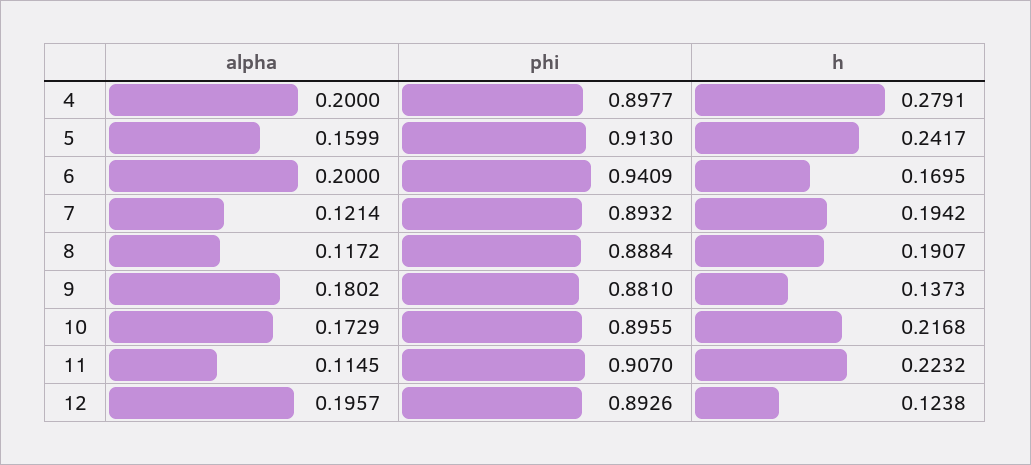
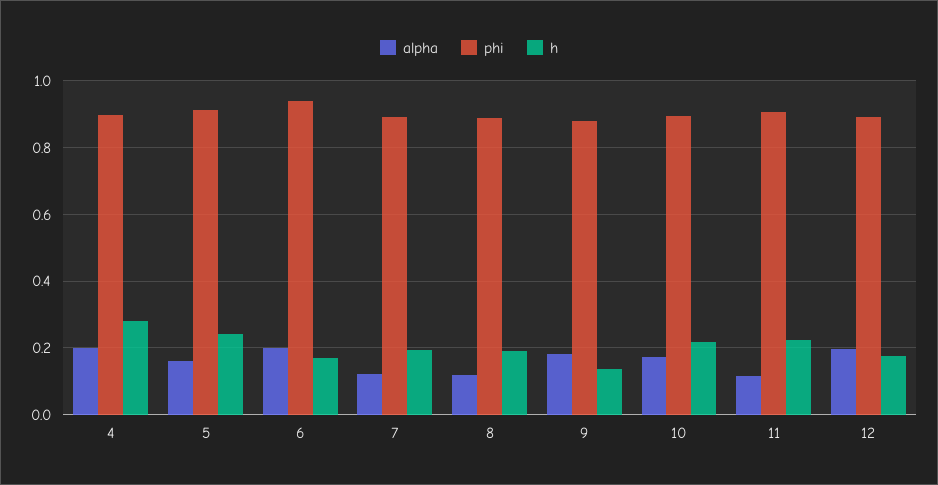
  {
    "alpha": {
      "4": 0.2,
      "5": 0.1599,
      "6": 0.2,
      "7": 0.1214,
      "8": 0.1172,
      "9": 0.1802,
      "10": 0.1729,
      "11": 0.1145,
      "12": 0.1957
    },
    "phi": {
      "4": 0.8977,
      "5": 0.913,
      "6": 0.9409,
      "7": 0.8932,
      "8": 0.8884,
      "9": 0.881,
      "10": 0.8955,
      "11": 0.907,
      "12": 0.8926
    },
    "h": {
      "4": 0.2791,
      "5": 0.2417,
      "6": 0.1695,
      "7": 0.1942,
      "8": 0.1907,
      "9": 0.1373,
      "10": 0.2168,
      "11": 0.2232,
-     "12": 0.1238
+     "12": 0.18
    }
  }

